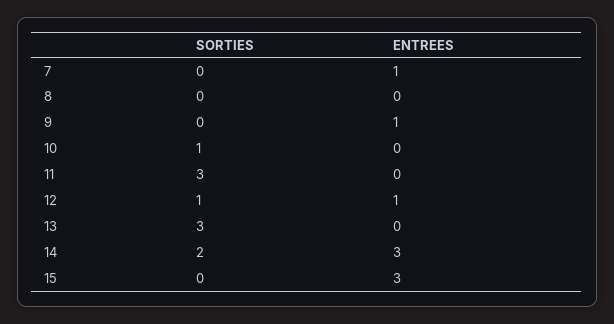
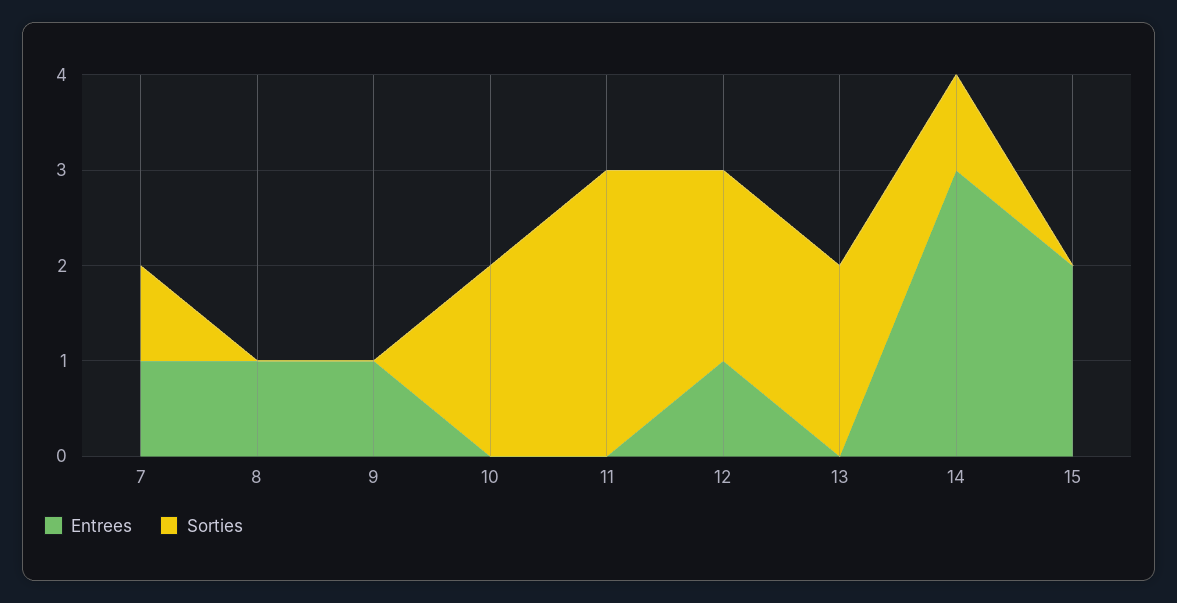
  {
    "SORTIES": {
-     "7": 0,
+     "7": 1,
      "8": 0,
      "9": 0,
-     "10": 1,
+     "10": 2,
      "11": 3,
-     "12": 1,
+     "12": 2,
-     "13": 3,
+     "13": 2,
-     "14": 2,
+     "14": 1,
      "15": 0
    },
    "ENTREES": {
      "7": 1,
-     "8": 0,
+     "8": 1,
      "9": 1,
      "10": 0,
      "11": 0,
      "12": 1,
      "13": 0,
      "14": 3,
-     "15": 3
+     "15": 2
    }
  }

